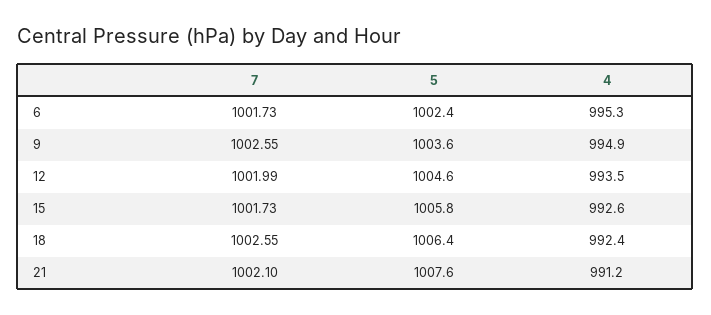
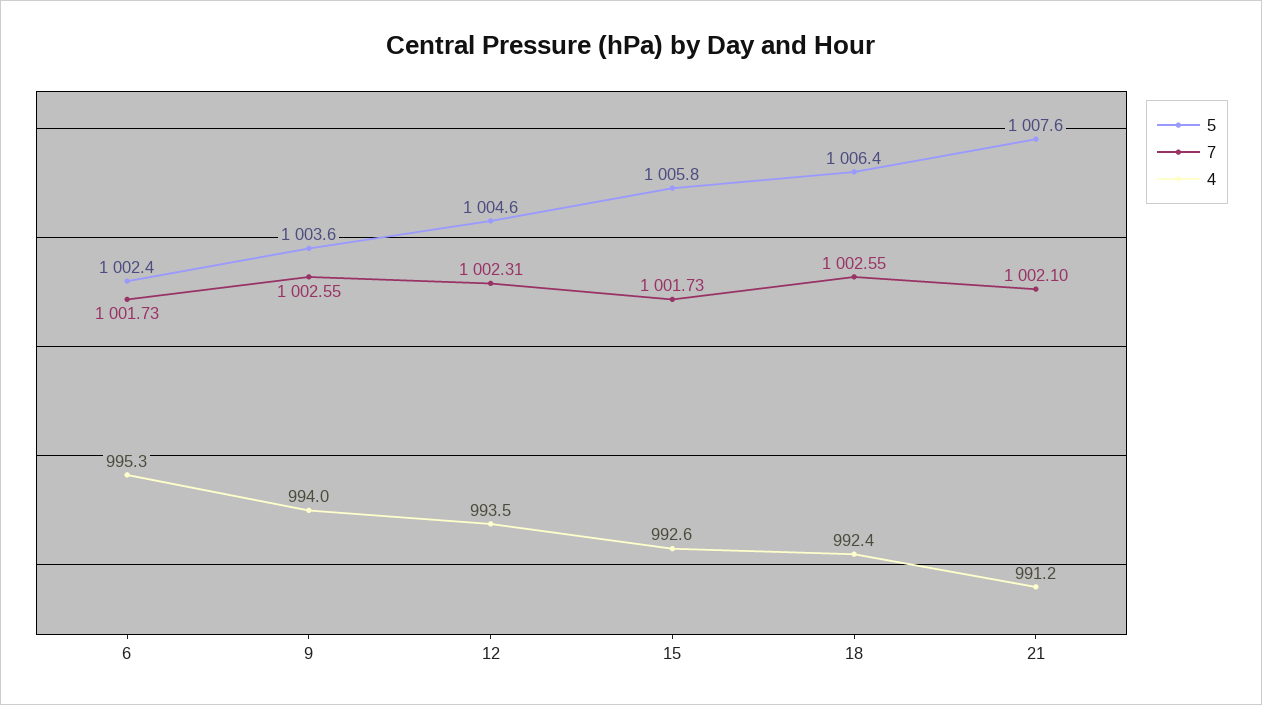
  {
    "7": {
      "6": 1001.73,
      "9": 1002.55,
-     "12": 1001.99,
+     "12": 1002.31,
      "15": 1001.73,
      "18": 1002.55,
      "21": 1002.1
    },
    "5": {
      "6": 1002.4,
      "9": 1003.6,
      "12": 1004.6,
      "15": 1005.8,
      "18": 1006.4,
      "21": 1007.6
    },
    "4": {
      "6": 995.3,
-     "9": 994.9,
+     "9": 994,
      "12": 993.5,
      "15": 992.6,
      "18": 992.4,
      "21": 991.2
    }
  }

